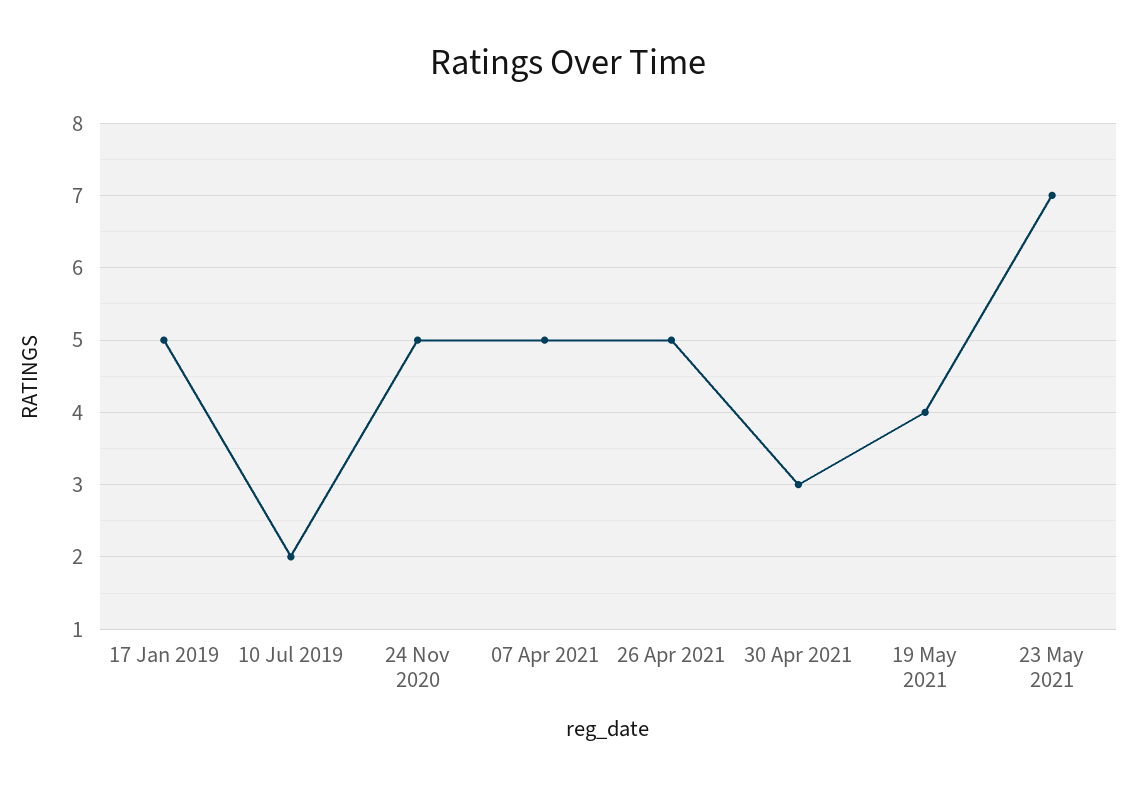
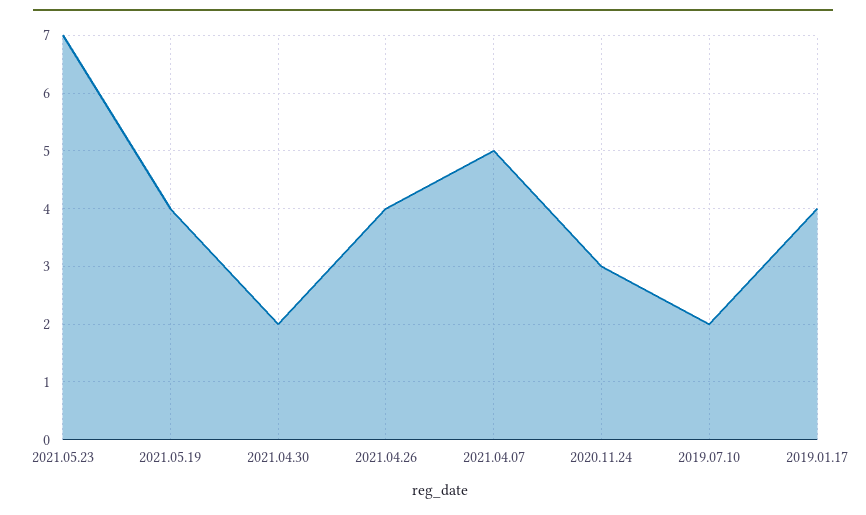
  {
-   "17 Jan 2019": 5,
+   "17 Jan 2019": 4,
    "10 Jul 2019": 2,
-   "24 Nov 2020": 5,
+   "24 Nov 2020": 3,
    "07 Apr 2021": 5,
-   "26 Apr 2021": 5,
+   "26 Apr 2021": 4,
-   "30 Apr 2021": 3,
+   "30 Apr 2021": 2,
    "19 May 2021": 4,
    "23 May 2021": 7
  }

